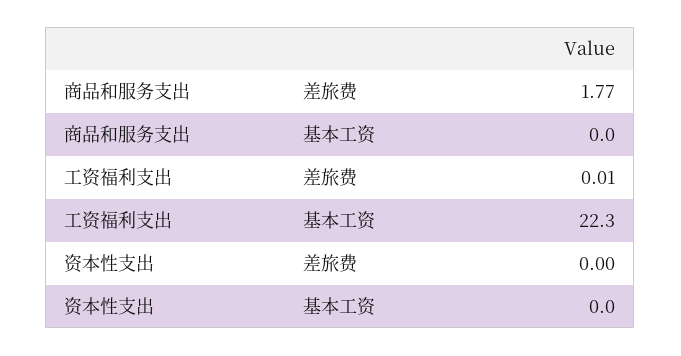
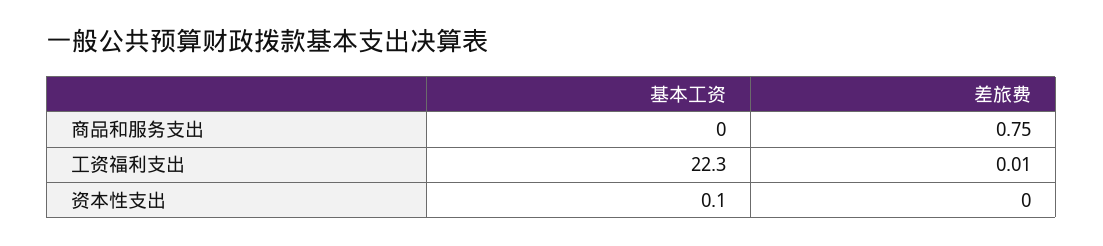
  {
    "商品和服务支出": {
-     "差旅费": 1.77,
+     "差旅费": 0.75,
      "基本工资": 0
    },
    "工资福利支出": {
      "差旅费": 0.01,
      "基本工资": 22.3
    },
    "资本性支出": {
      "差旅费": 0,
-     "基本工资": 0
+     "基本工资": 0.1
    }
  }

